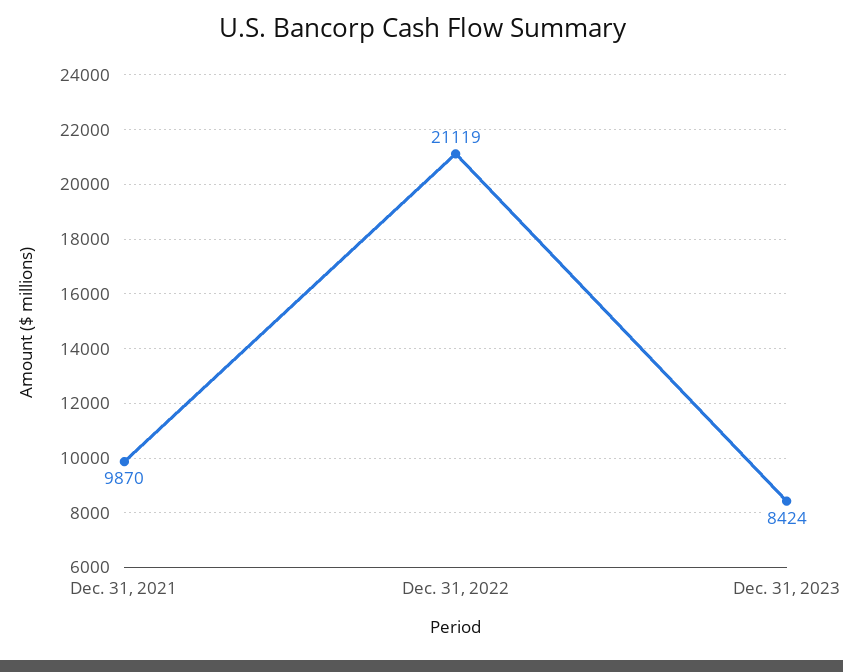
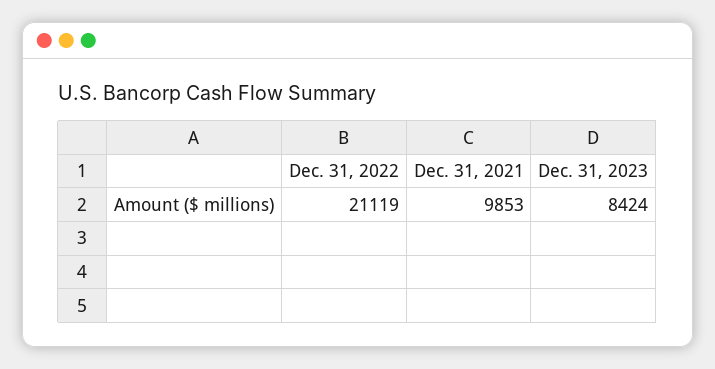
  {
-   "Dec. 31, 2021": 9870,
+   "Dec. 31, 2021": 9853,
    "Dec. 31, 2022": 21119,
    "Dec. 31, 2023": 8424
  }

